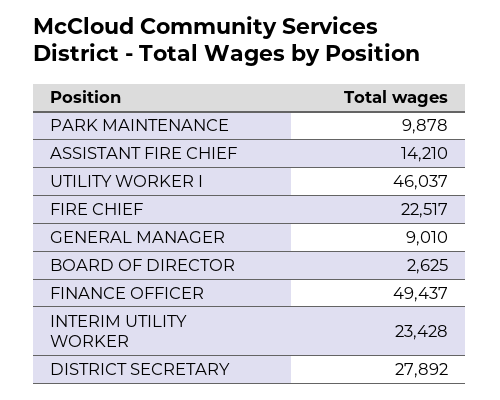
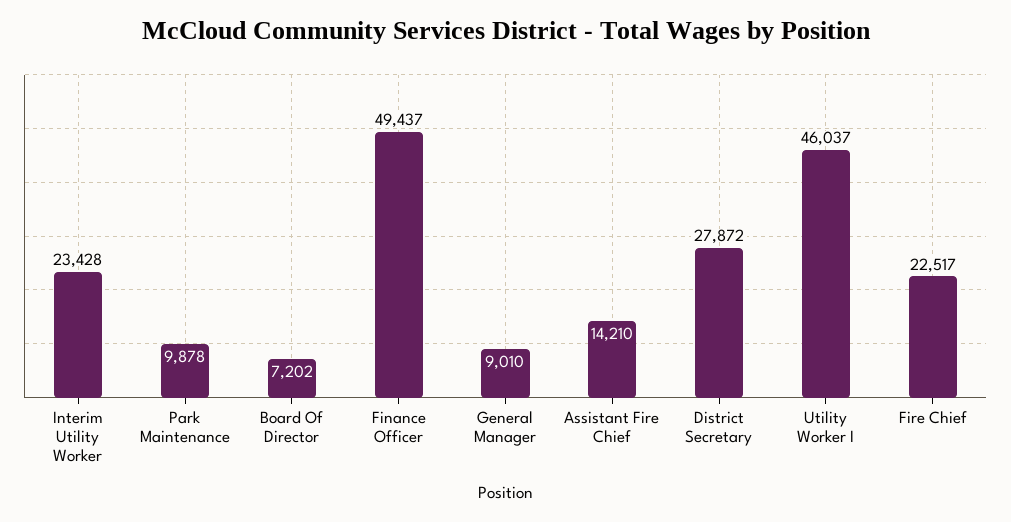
  {
    "PARK MAINTENANCE": 9878,
    "ASSISTANT FIRE CHIEF": 14210,
    "UTILITY WORKER I": 46037,
    "FIRE CHIEF": 22517,
    "GENERAL MANAGER": 9010,
-   "BOARD OF DIRECTOR": 2625,
+   "BOARD OF DIRECTOR": 7202,
    "FINANCE OFFICER": 49437,
    "INTERIM UTILITY WORKER": 23428,
-   "DISTRICT SECRETARY": 27892
+   "DISTRICT SECRETARY": 27872
  }

